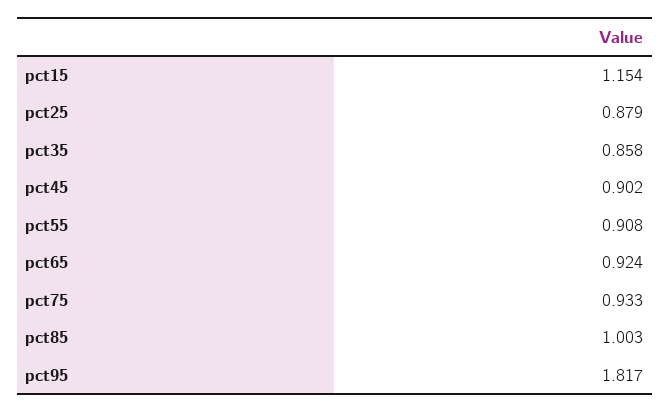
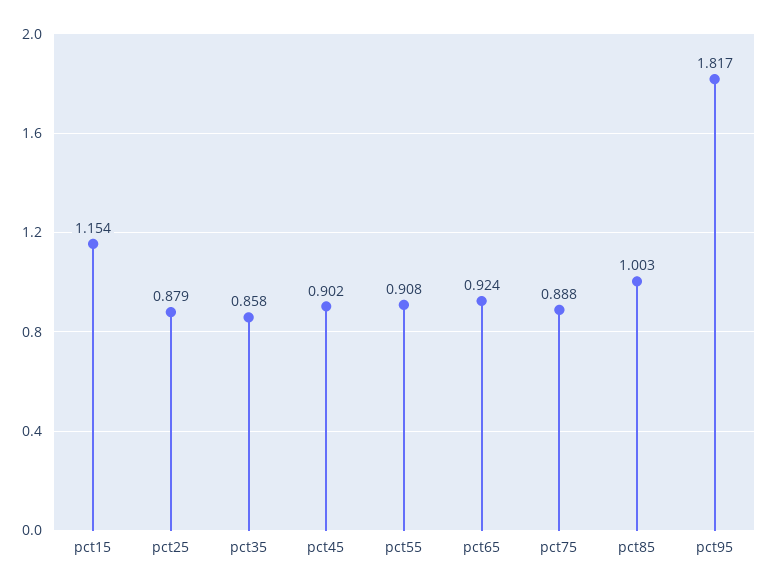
  {
    "pct15": 1.154,
    "pct25": 0.879,
    "pct35": 0.858,
    "pct45": 0.902,
    "pct55": 0.908,
    "pct65": 0.924,
-   "pct75": 0.933,
+   "pct75": 0.888,
    "pct85": 1.003,
    "pct95": 1.817
  }

